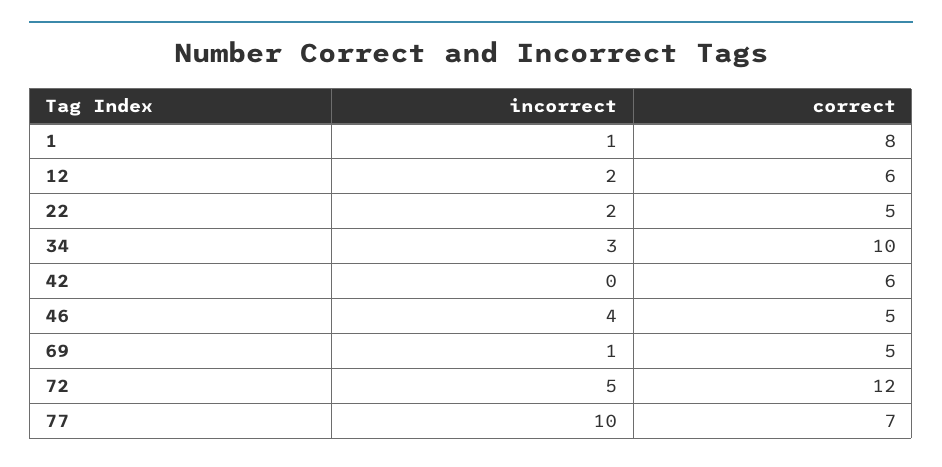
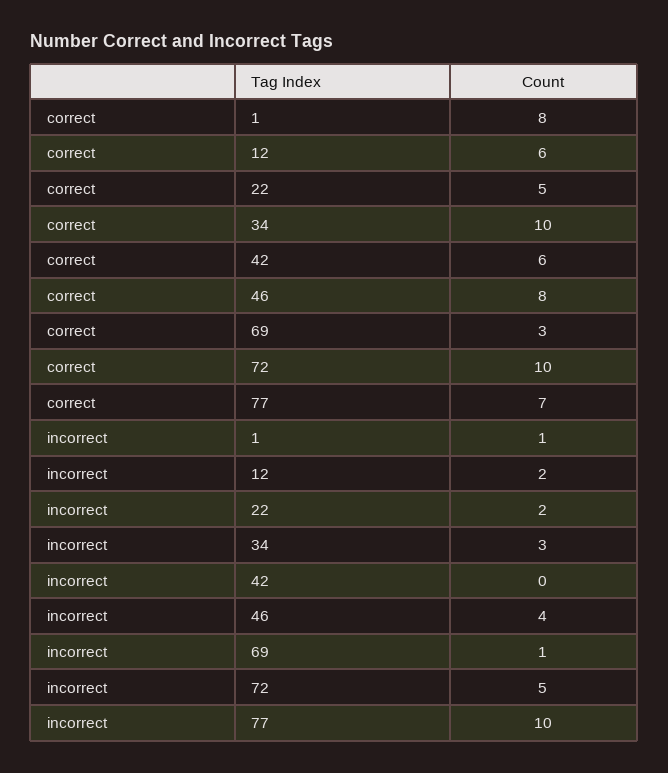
  {
    "incorrect": {
      "1": 1,
      "12": 2,
      "22": 2,
      "34": 3,
      "42": 0,
      "46": 4,
      "69": 1,
      "72": 5,
      "77": 10
    },
    "correct": {
      "1": 8,
      "12": 6,
      "22": 5,
      "34": 10,
      "42": 6,
-     "46": 5,
+     "46": 8,
-     "69": 5,
+     "69": 3,
-     "72": 12,
+     "72": 10,
      "77": 7
    }
  }

